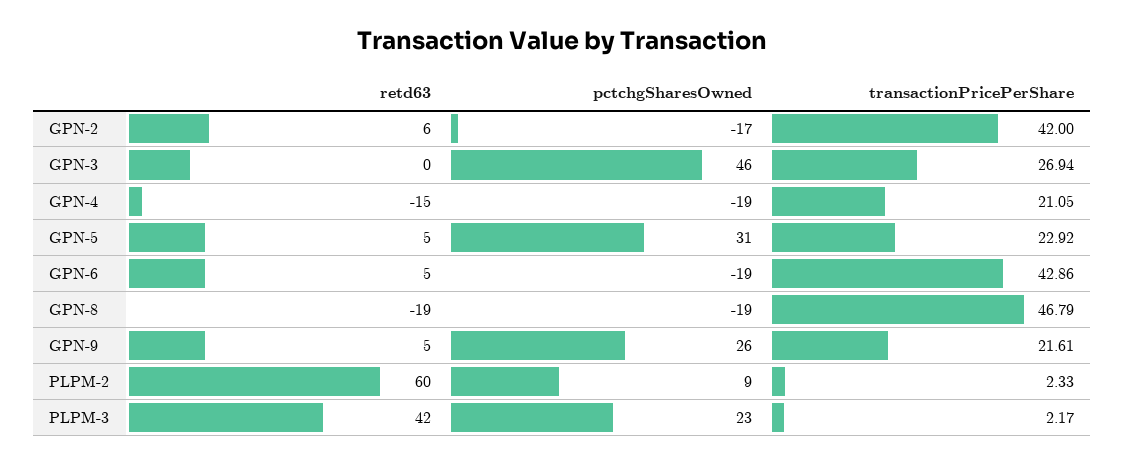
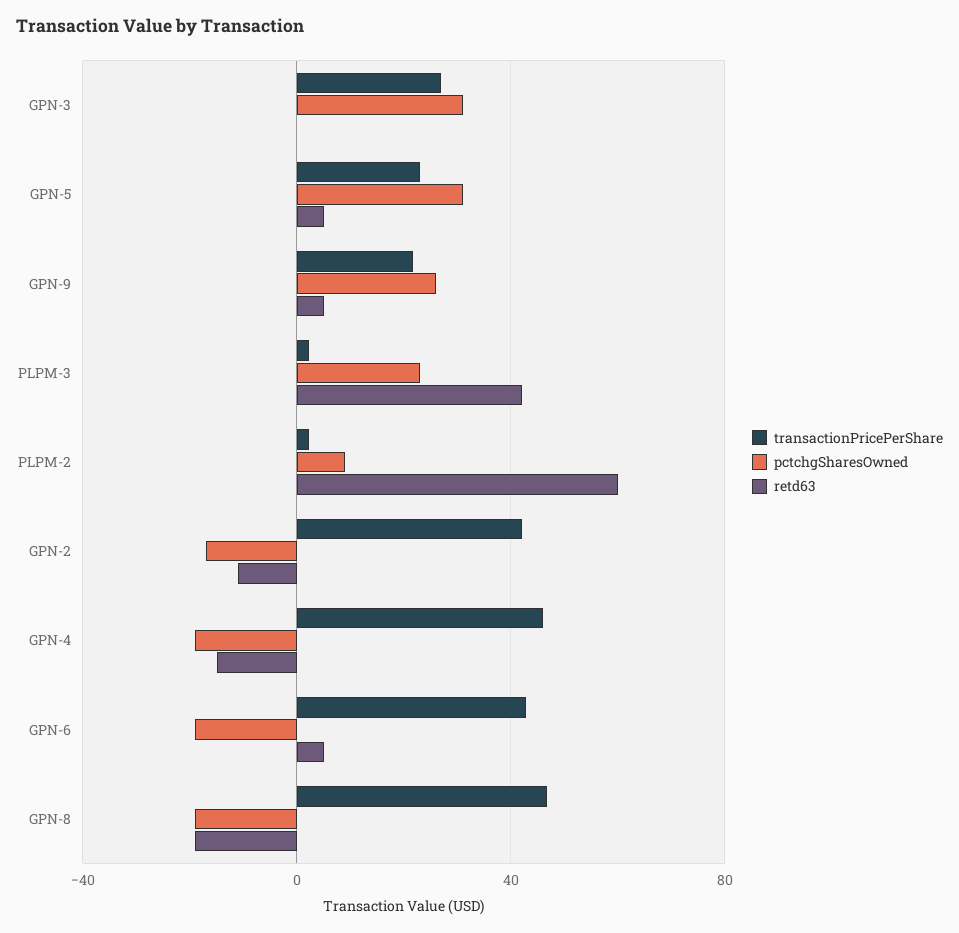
  {
    "retd63": {
-     "GPN-2": 6,
+     "GPN-2": -10,
      "GPN-3": 0,
      "GPN-4": -15,
      "GPN-5": 5,
      "GPN-6": 5,
      "GPN-8": -19,
      "GPN-9": 5,
      "PLPM-2": 60,
      "PLPM-3": 42
    },
    "pctchgSharesOwned": {
      "GPN-2": -17,
-     "GPN-3": 46,
+     "GPN-3": 30,
      "GPN-4": -19,
      "GPN-5": 31,
      "GPN-6": -19,
      "GPN-8": -19,
      "GPN-9": 26,
      "PLPM-2": 9,
      "PLPM-3": 23
    },
    "transactionPricePerShare": {
      "GPN-2": 42,
      "GPN-3": 26.94,
-     "GPN-4": 21.05,
+     "GPN-4": 45,
      "GPN-5": 22.92,
      "GPN-6": 42.86,
      "GPN-8": 46.79,
      "GPN-9": 21.61,
      "PLPM-2": 2.33,
      "PLPM-3": 2.17
    }
  }

